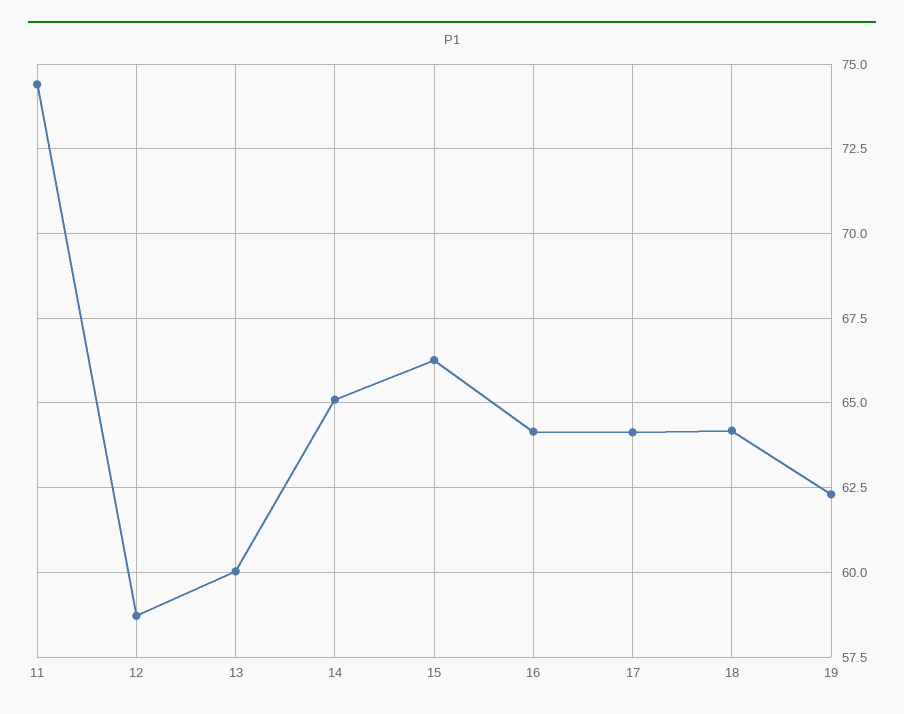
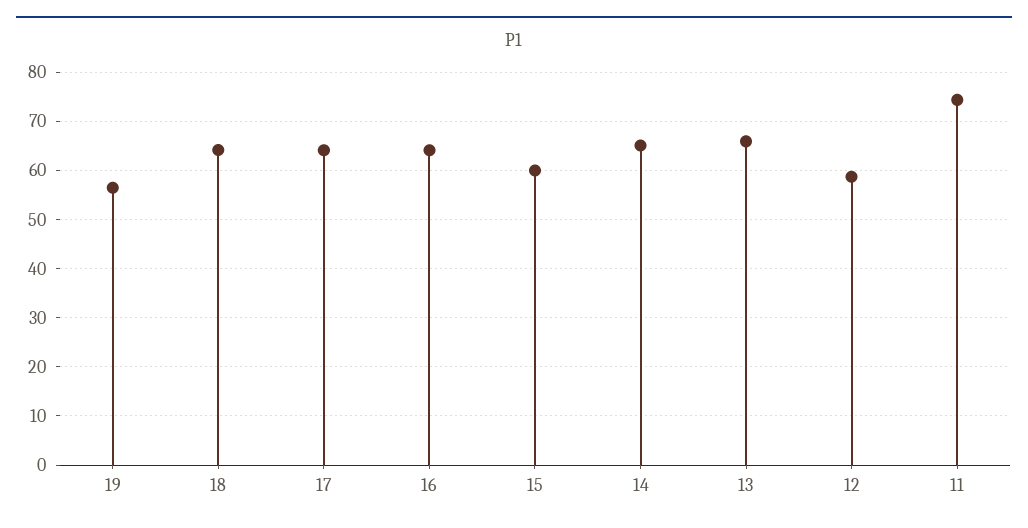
  {
    "11": 74.5,
    "12": 58.75,
-   "13": 60,
+   "13": 66,
    "14": 65,
-   "15": 66.25,
+   "15": 60,
    "16": 64.25,
    "17": 64.25,
    "18": 64.25,
-   "19": 62.25
+   "19": 56
  }

